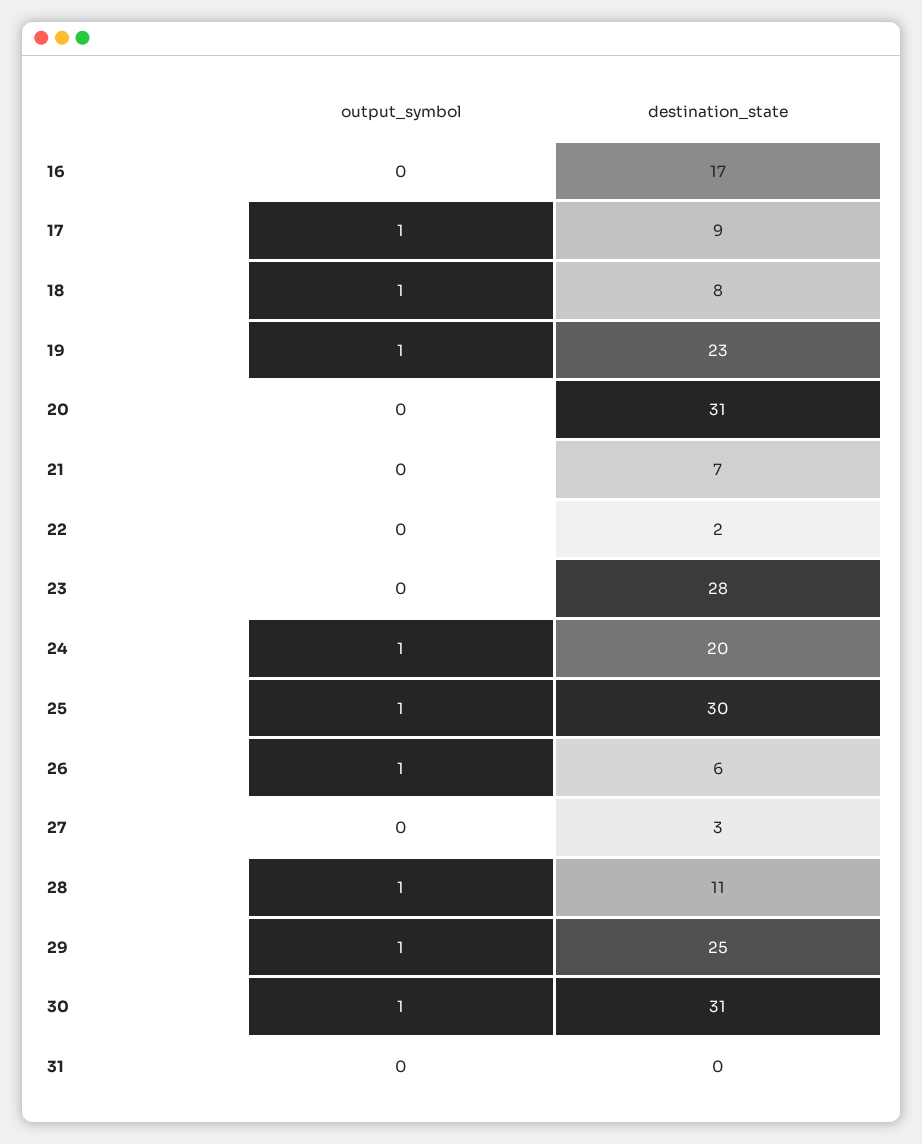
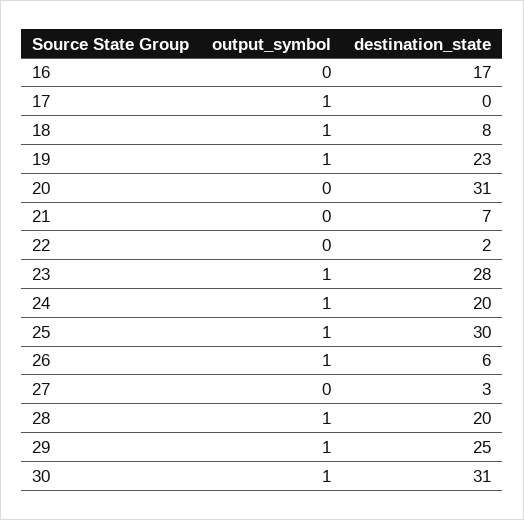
  {
    "output_symbol": {
      "16": 0,
      "17": 1,
      "18": 1,
      "19": 1,
      "20": 0,
      "21": 0,
      "22": 0,
-     "23": 0,
+     "23": 1,
      "24": 1,
      "25": 1,
      "26": 1,
      "27": 0,
      "28": 1,
      "29": 1,
-     "30": 1,
+     "30": 1
-     "31": 0
    },
    "destination_state": {
      "16": 17,
-     "17": 9,
+     "17": 0,
      "18": 8,
      "19": 23,
      "20": 31,
      "21": 7,
      "22": 2,
      "23": 28,
      "24": 20,
      "25": 30,
      "26": 6,
      "27": 3,
-     "28": 11,
+     "28": 20,
      "29": 25,
-     "30": 31,
+     "30": 31
-     "31": 0
    }
  }

